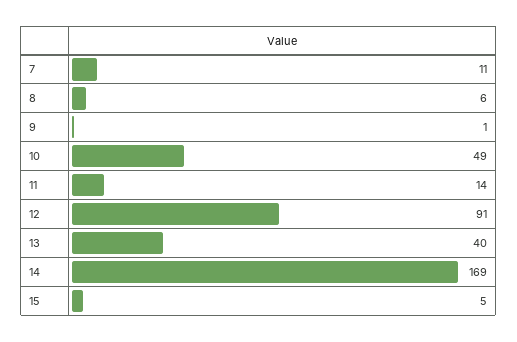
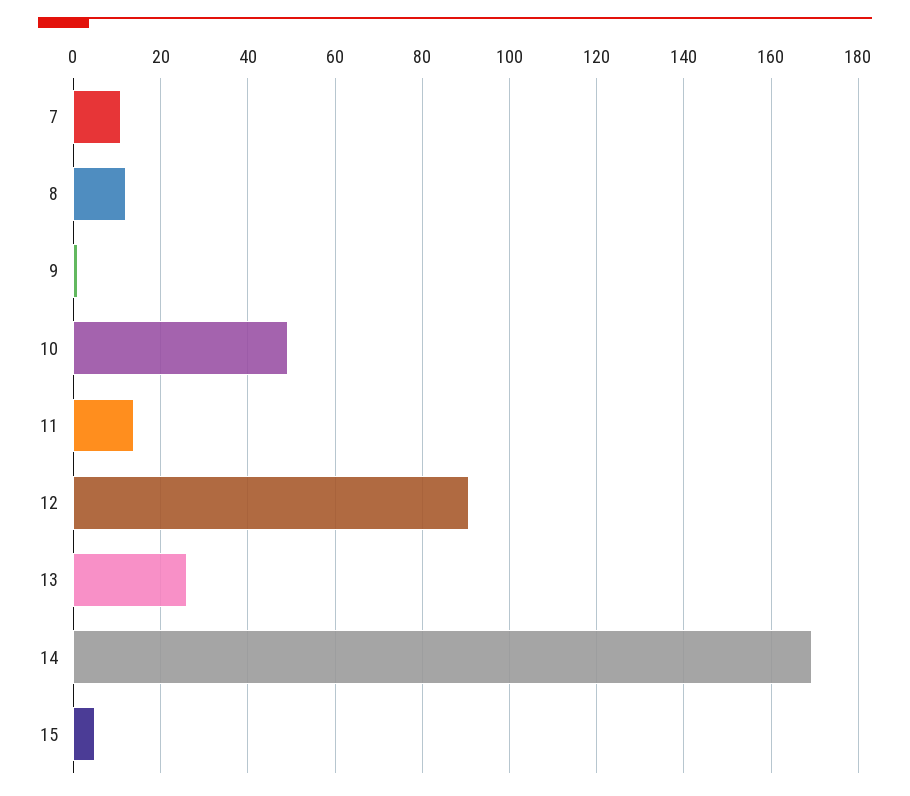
  {
    "7": 11,
-   "8": 6,
+   "8": 12,
    "9": 1,
    "10": 49,
    "11": 14,
    "12": 91,
-   "13": 40,
+   "13": 26,
    "14": 169,
    "15": 5
  }

